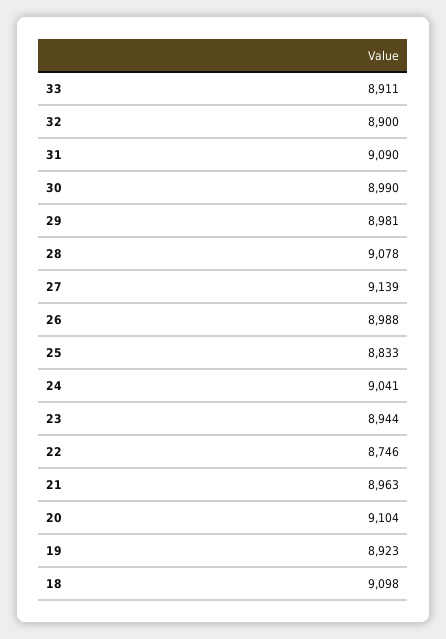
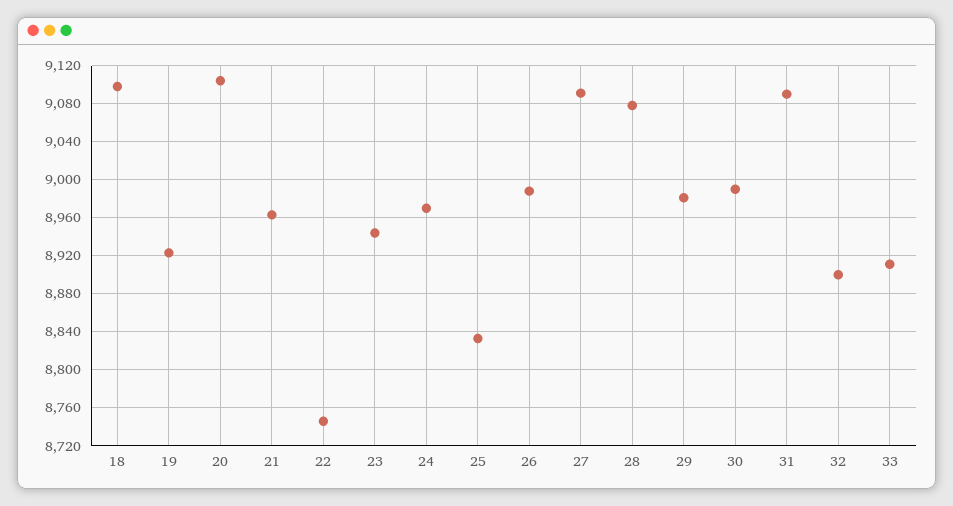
  {
    "33": 8911,
    "32": 8900,
    "31": 9090,
    "30": 8990,
    "29": 8981,
    "28": 9078,
-   "27": 9139,
+   "27": 9090,
    "26": 8988,
    "25": 8833,
-   "24": 9041,
+   "24": 8970,
    "23": 8944,
    "22": 8746,
    "21": 8963,
    "20": 9104,
    "19": 8923,
    "18": 9098
  }

